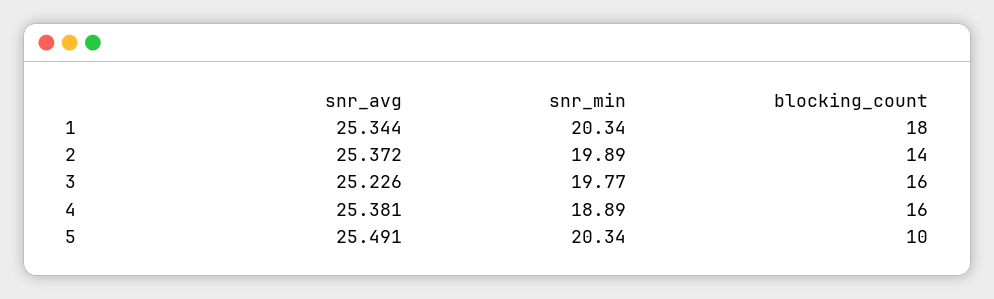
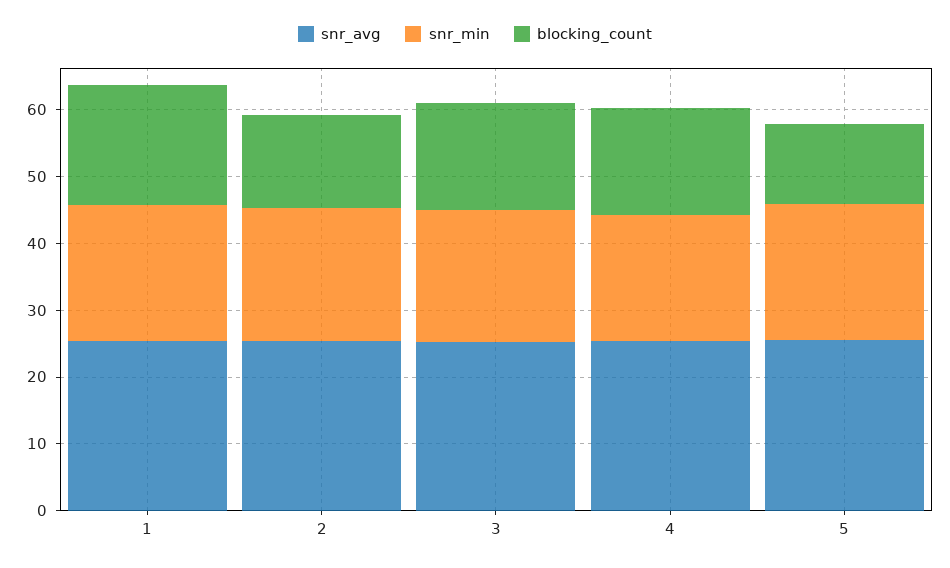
  {
    "snr_avg": {
      "1": 25.344,
      "2": 25.372,
      "3": 25.226,
      "4": 25.381,
      "5": 25.491
    },
    "snr_min": {
      "1": 20.34,
      "2": 19.89,
      "3": 19.77,
      "4": 18.89,
      "5": 20.34
    },
    "blocking_count": {
      "1": 18,
      "2": 14,
      "3": 16,
      "4": 16,
-     "5": 10
+     "5": 12
    }
  }

